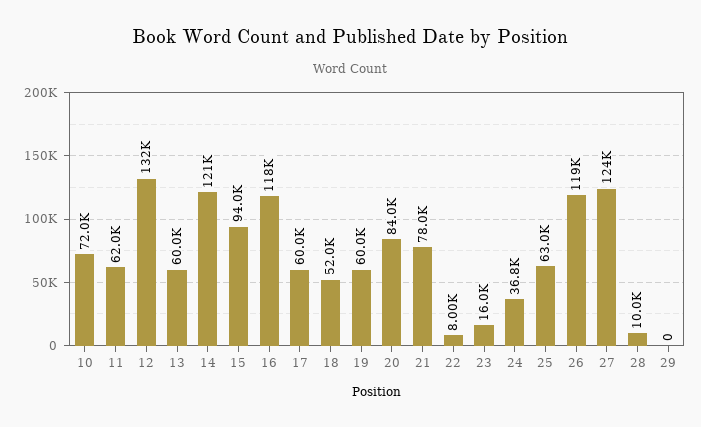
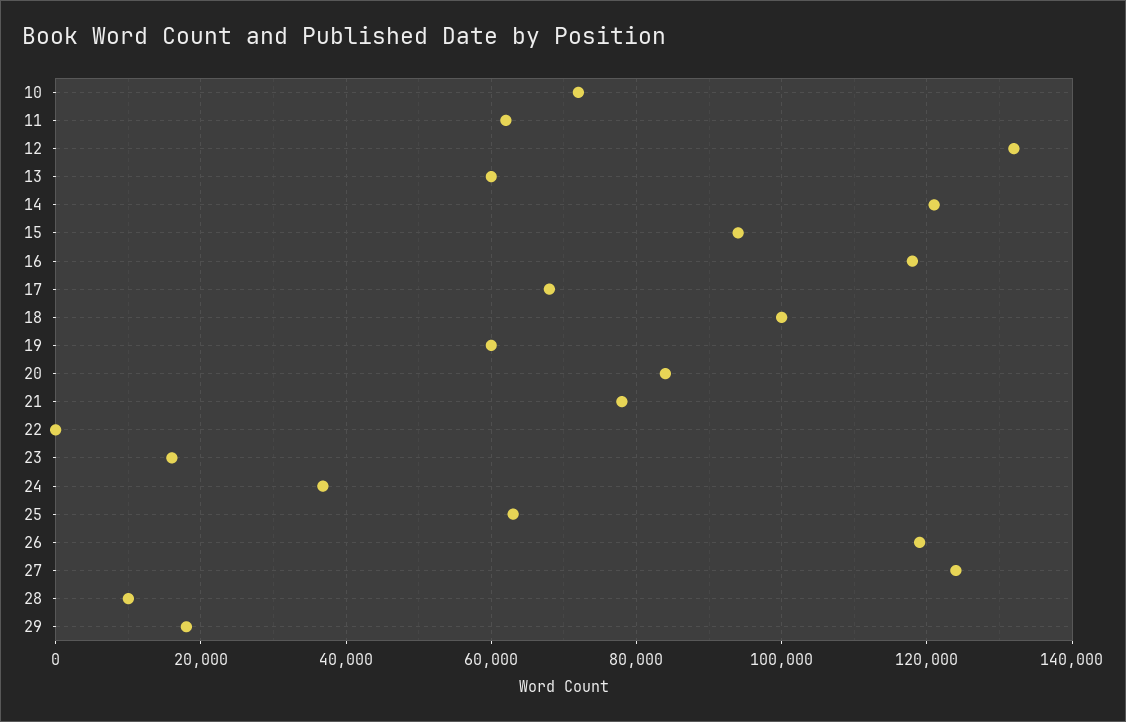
  {
    "10": 72000,
    "11": 62000,
    "12": 132000,
    "13": 60000,
    "14": 121000,
    "15": 94000,
    "16": 118000,
-   "17": 60000,
+   "17": 68000,
-   "18": 52000,
+   "18": 100000,
    "19": 60000,
    "20": 84000,
    "21": 78000,
-   "22": 8000,
+   "22": 0,
    "23": 16000,
    "24": 36800,
    "25": 63000,
    "26": 119000,
    "27": 124000,
    "28": 10000,
-   "29": 0
+   "29": 18000
  }

